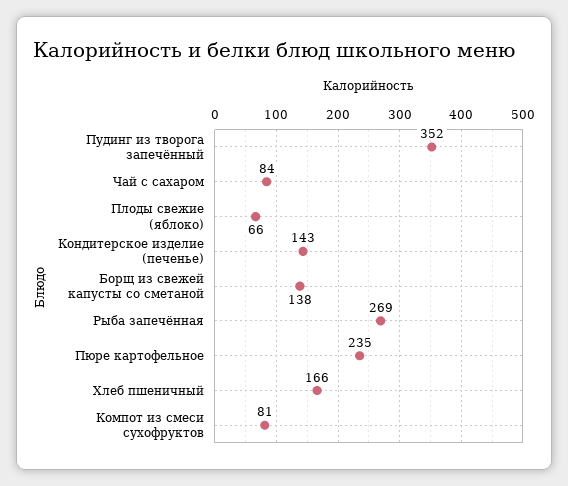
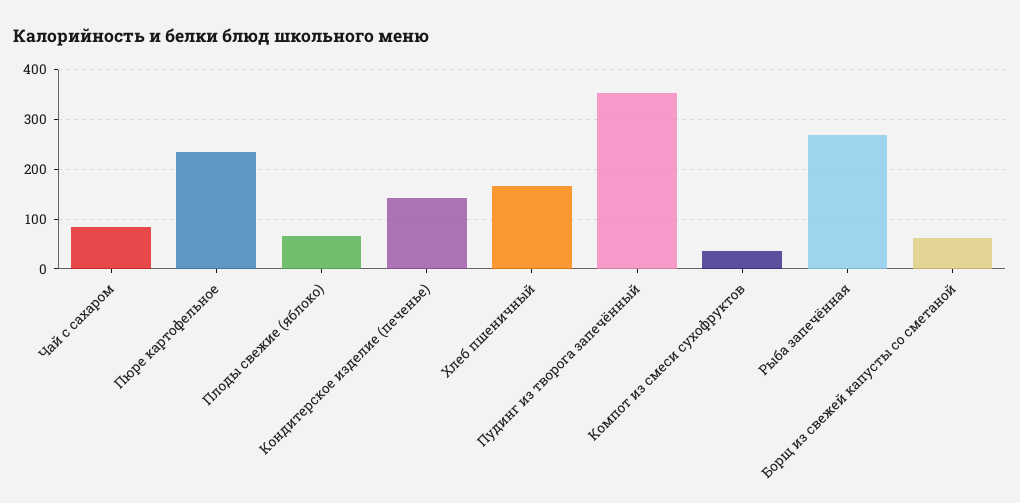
  {
    "Пудинг из творога запечённый": 352,
    "Чай с сахаром": 84,
    "Плоды свежие (яблоко)": 66,
    "Кондитерское изделие (печенье)": 143,
-   "Борщ из свежей капусты со сметаной": 138,
+   "Борщ из свежей капусты со сметаной": 60,
    "Рыба запечённая": 269,
    "Пюре картофельное": 235,
    "Хлеб пшеничный": 166,
-   "Компот из смеси сухофруктов": 81
+   "Компот из смеси сухофруктов": 40
  }

